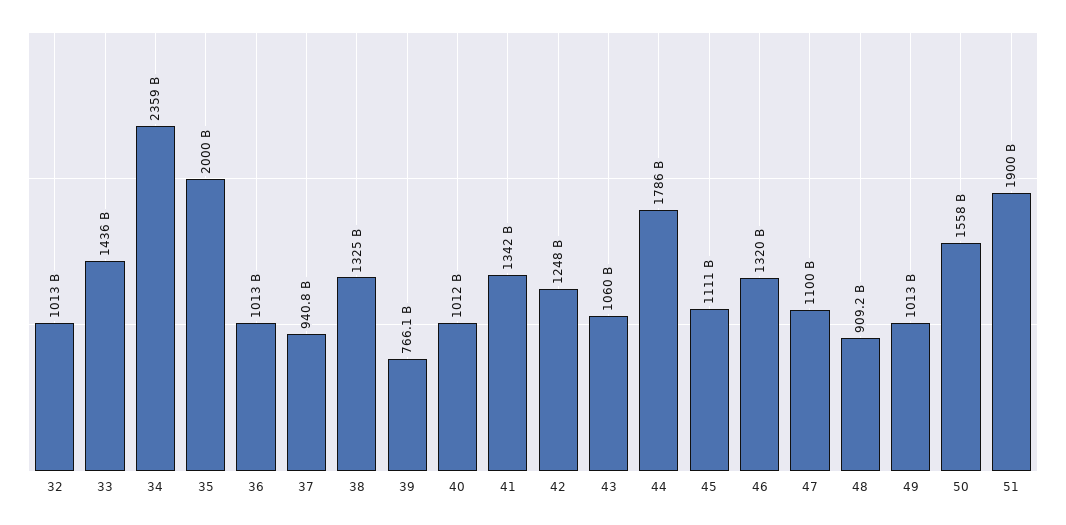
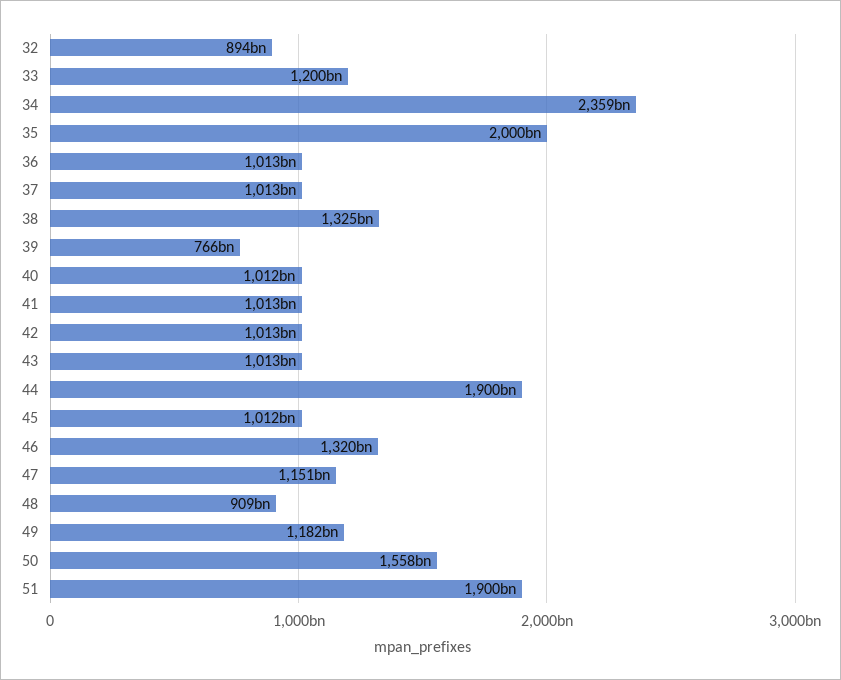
  {
-   "32": 1013000000000,
+   "32": 894000000000,
-   "33": 1436000000000,
+   "33": 1200000000000,
    "34": 2359000000000,
    "35": 2000000000000,
    "36": 1013000000000,
-   "37": 940800000000,
+   "37": 1013000000000,
    "38": 1325000000000,
    "39": 766100000000,
    "40": 1012000000000,
-   "41": 1342000000000,
+   "41": 1013000000000,
-   "42": 1248000000000,
+   "42": 1013000000000,
-   "43": 1060000000000,
+   "43": 1013000000000,
-   "44": 1786000000000,
+   "44": 1900000000000,
-   "45": 1111000000000,
+   "45": 1012000000000,
    "46": 1320000000000,
-   "47": 1100000000000,
+   "47": 1151000000000,
    "48": 909200000000,
-   "49": 1013000000000,
+   "49": 1182000000000,
    "50": 1558000000000,
    "51": 1900000000000
  }

